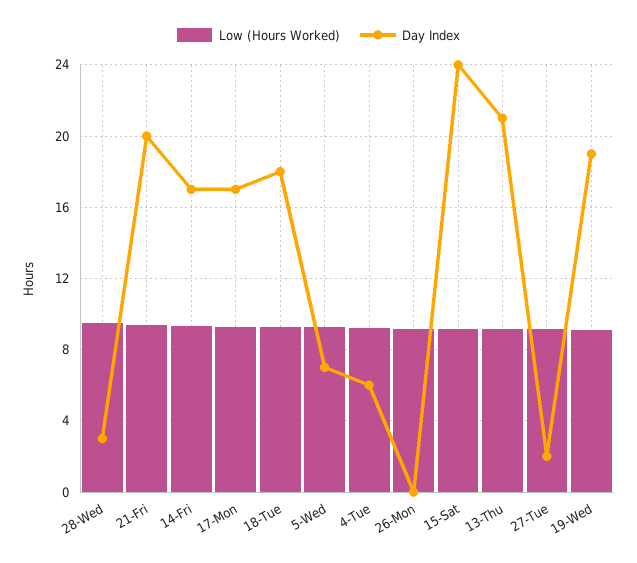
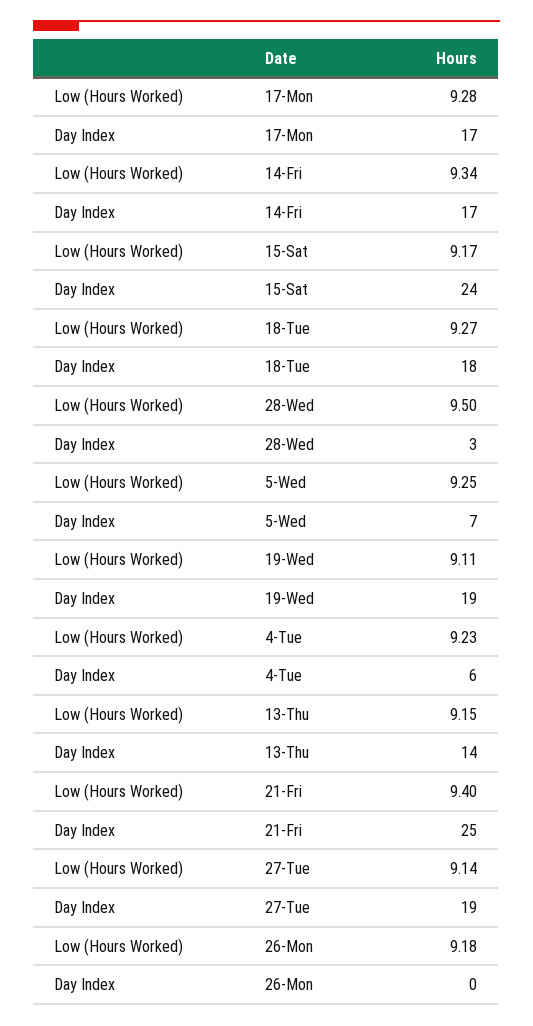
  {
    "Low (Hours Worked)": {
      "28-Wed": 9.5,
      "21-Fri": 9.4,
      "14-Fri": 9.34,
      "17-Mon": 9.28,
      "18-Tue": 9.27,
      "5-Wed": 9.25,
      "4-Tue": 9.23,
      "26-Mon": 9.18,
      "15-Sat": 9.17,
      "13-Thu": 9.15,
      "27-Tue": 9.14,
      "19-Wed": 9.11
    },
    "Day Index": {
      "28-Wed": 3,
-     "21-Fri": 20,
+     "21-Fri": 25,
      "14-Fri": 17,
      "17-Mon": 17,
      "18-Tue": 18,
      "5-Wed": 7,
      "4-Tue": 6,
      "26-Mon": 0,
      "15-Sat": 24,
-     "13-Thu": 21,
+     "13-Thu": 14,
-     "27-Tue": 2,
+     "27-Tue": 19,
      "19-Wed": 19
    }
  }

